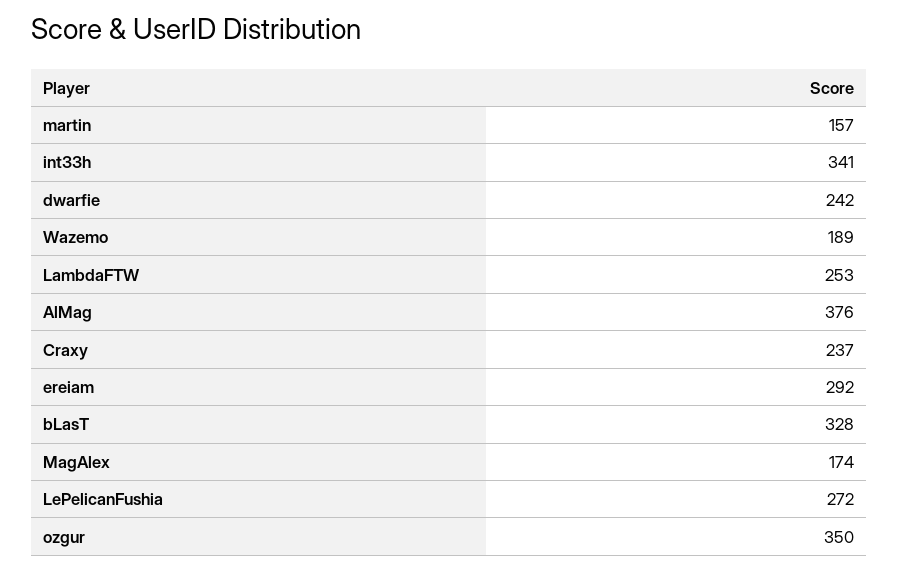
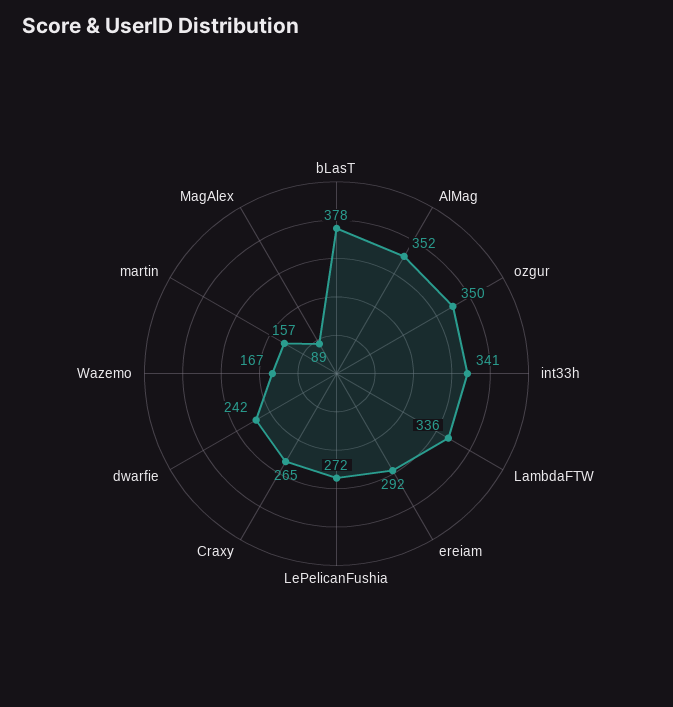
  {
    "martin": 157,
    "int33h": 341,
    "dwarfie": 242,
-   "Wazemo": 189,
+   "Wazemo": 167,
-   "LambdaFTW": 253,
+   "LambdaFTW": 336,
-   "AlMag": 376,
+   "AlMag": 352,
-   "Craxy": 237,
+   "Craxy": 265,
    "ereiam": 292,
-   "bLasT": 328,
+   "bLasT": 378,
-   "MagAlex": 174,
+   "MagAlex": 89,
    "LePelicanFushia": 272,
    "ozgur": 350
  }

